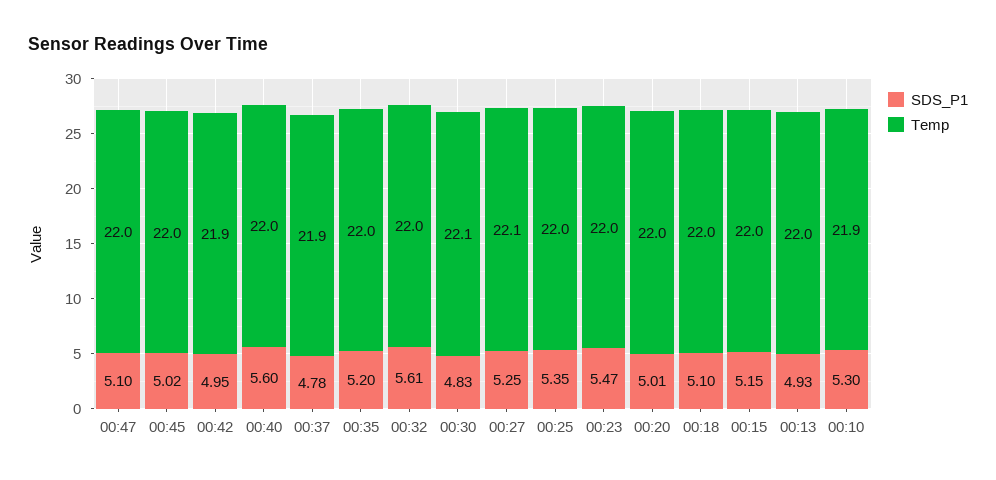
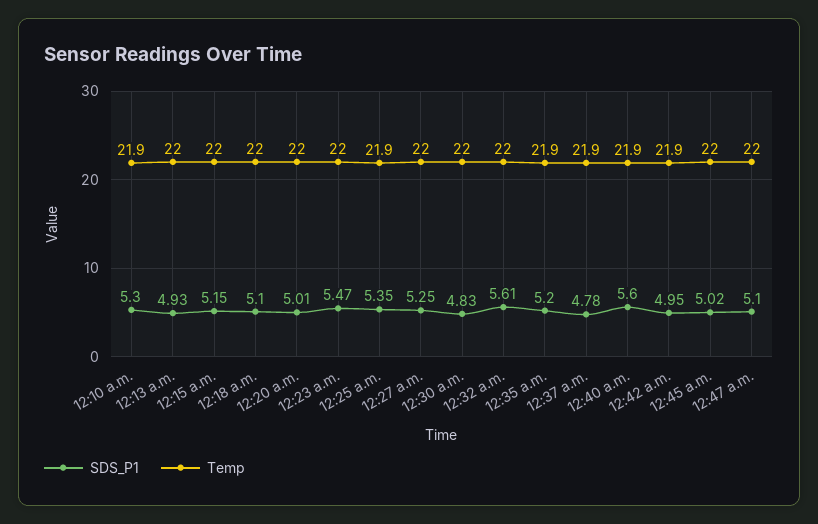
  {
    "SDS_P1": {
      "00:47": 5.1,
      "00:45": 5.02,
      "00:42": 4.95,
      "00:40": 5.6,
      "00:37": 4.78,
      "00:35": 5.2,
      "00:32": 5.61,
      "00:30": 4.83,
      "00:27": 5.25,
      "00:25": 5.35,
      "00:23": 5.47,
      "00:20": 5.01,
      "00:18": 5.1,
      "00:15": 5.15,
      "00:13": 4.93,
      "00:10": 5.3
    },
    "Temp": {
      "00:47": 22,
      "00:45": 22,
      "00:42": 21.9,
-     "00:40": 22,
+     "00:40": 21.9,
      "00:37": 21.9,
-     "00:35": 22,
+     "00:35": 21.9,
      "00:32": 22,
-     "00:30": 22.1,
+     "00:30": 22,
-     "00:27": 22.1,
+     "00:27": 22,
-     "00:25": 22,
+     "00:25": 21.9,
      "00:23": 22,
      "00:20": 22,
      "00:18": 22,
      "00:15": 22,
      "00:13": 22,
      "00:10": 21.9
    }
  }

